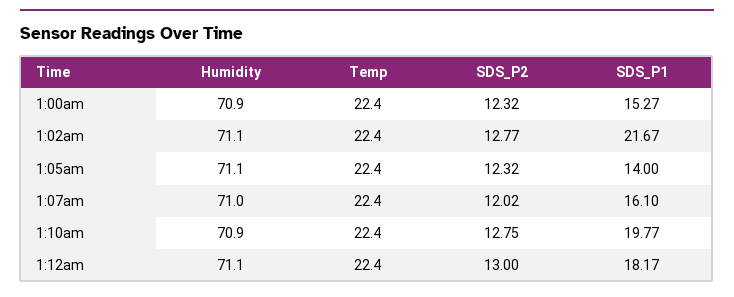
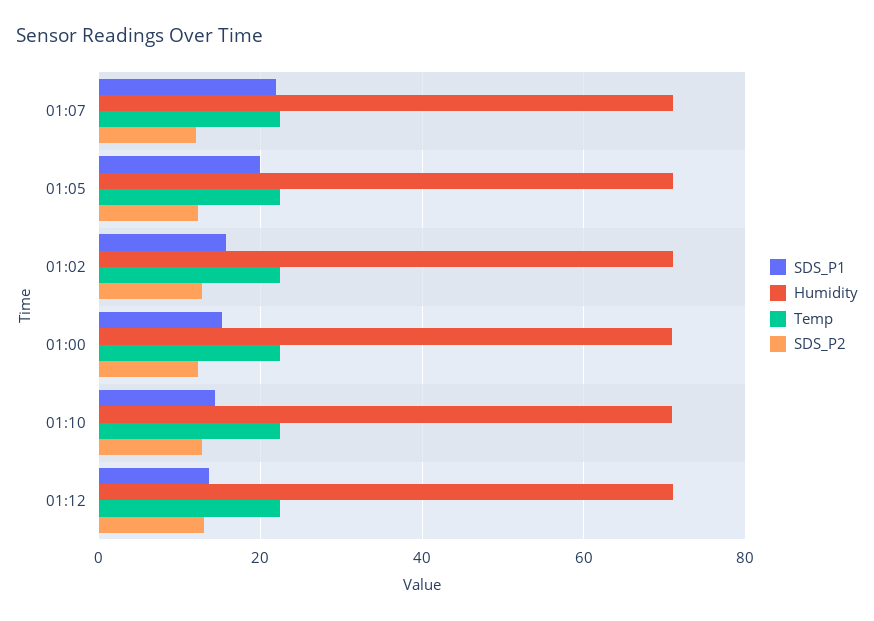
  {
    "Humidity": {
      "1:00am": 70.9,
      "1:02am": 71.1,
      "1:05am": 71.1,
      "1:07am": 71,
      "1:10am": 70.9,
      "1:12am": 71.1
    },
    "Temp": {
      "1:00am": 22.4,
      "1:02am": 22.4,
      "1:05am": 22.4,
      "1:07am": 22.4,
      "1:10am": 22.4,
      "1:12am": 22.4
    },
    "SDS_P2": {
      "1:00am": 12.32,
      "1:02am": 12.77,
      "1:05am": 12.32,
      "1:07am": 12.02,
      "1:10am": 12.75,
      "1:12am": 13
    },
    "SDS_P1": {
      "1:00am": 15.27,
-     "1:02am": 21.67,
+     "1:02am": 16,
-     "1:05am": 14,
+     "1:05am": 20,
-     "1:07am": 16.1,
+     "1:07am": 22,
-     "1:10am": 19.77,
+     "1:10am": 14,
-     "1:12am": 18.17
+     "1:12am": 14
    }
  }

